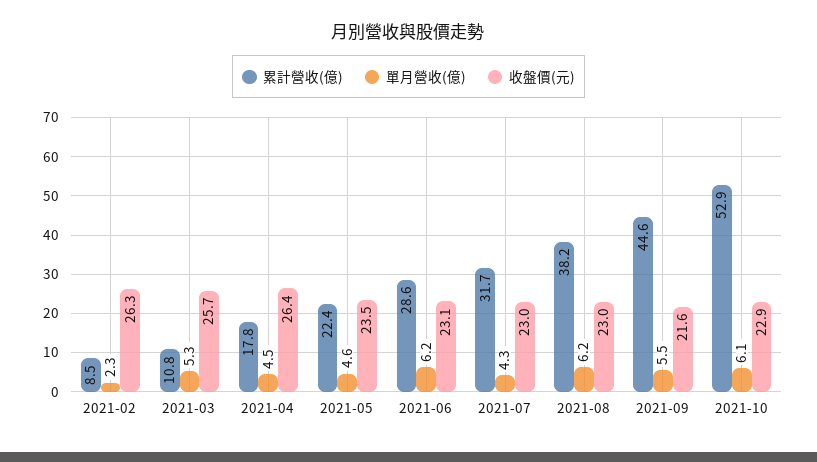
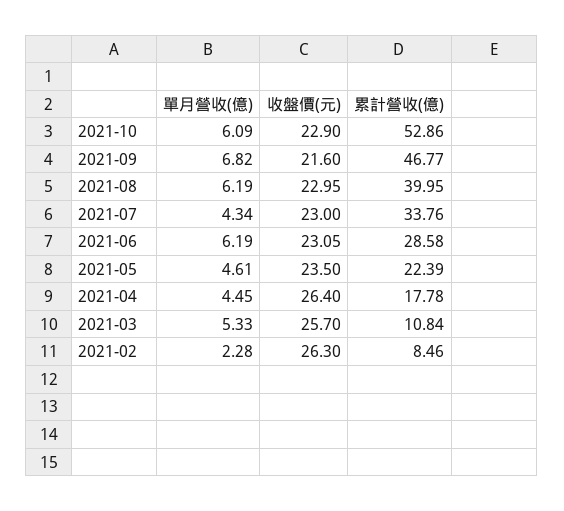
  {
    "累計營收(億)": {
      "2021-02": 8.46,
      "2021-03": 10.84,
      "2021-04": 17.78,
      "2021-05": 22.39,
      "2021-06": 28.58,
-     "2021-07": 31.7,
+     "2021-07": 33.76,
-     "2021-08": 38.2,
+     "2021-08": 39.95,
-     "2021-09": 44.6,
+     "2021-09": 46.77,
      "2021-10": 52.86
    },
    "單月營收(億)": {
      "2021-02": 2.28,
      "2021-03": 5.33,
      "2021-04": 4.45,
      "2021-05": 4.61,
      "2021-06": 6.19,
      "2021-07": 4.34,
      "2021-08": 6.19,
-     "2021-09": 5.5,
+     "2021-09": 6.82,
      "2021-10": 6.09
    },
    "收盤價(元)": {
      "2021-02": 26.3,
      "2021-03": 25.7,
      "2021-04": 26.4,
      "2021-05": 23.5,
      "2021-06": 23.05,
      "2021-07": 23,
      "2021-08": 22.95,
      "2021-09": 21.6,
      "2021-10": 22.9
    }
  }

